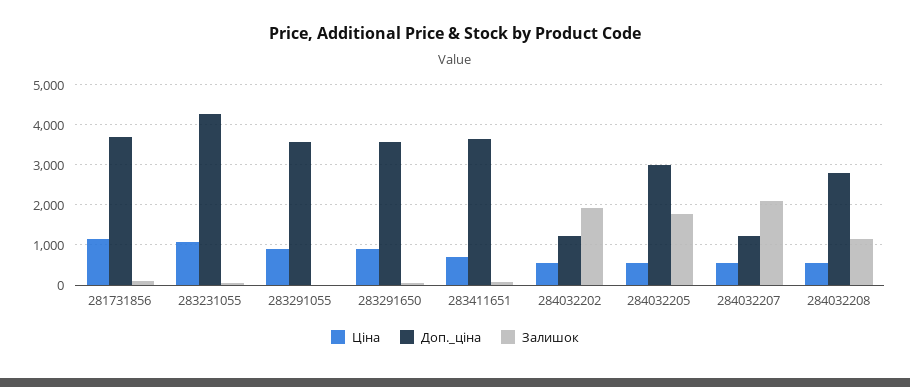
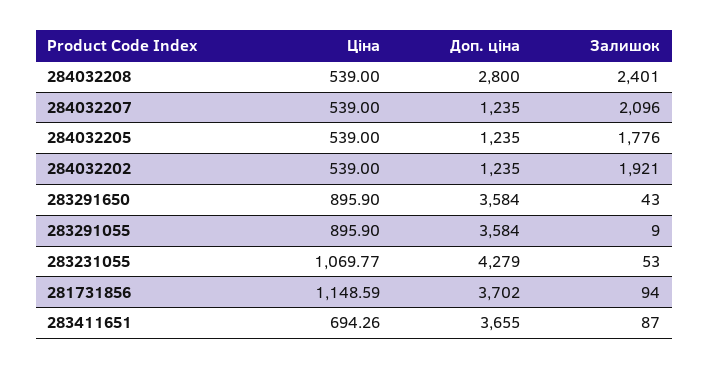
  {
    "Ціна": {
      "281731856": 1148.59,
      "283231055": 1069.77,
      "283291055": 895.9,
      "283291650": 895.9,
      "283411651": 694.26,
      "284032202": 539,
      "284032205": 539,
      "284032207": 539,
      "284032208": 539
    },
    "Доп._ціна": {
      "281731856": 3702,
      "283231055": 4279,
      "283291055": 3584,
      "283291650": 3584,
      "283411651": 3655,
      "284032202": 1235,
-     "284032205": 3000,
+     "284032205": 1235,
      "284032207": 1235,
      "284032208": 2800
    },
    "Залишок": {
      "281731856": 94,
      "283231055": 53,
      "283291055": 9,
      "283291650": 43,
      "283411651": 87,
      "284032202": 1921,
      "284032205": 1776,
      "284032207": 2096,
-     "284032208": 1200
+     "284032208": 2401
    }
  }

